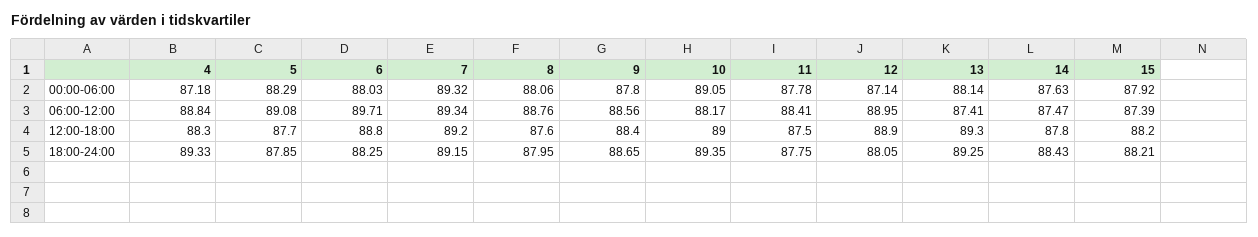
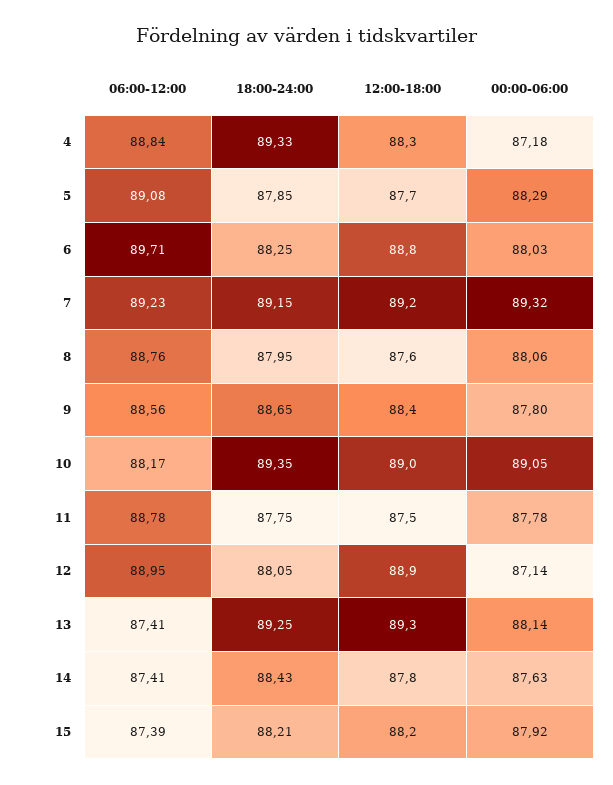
  {
    "4": {
      "00:00-06:00": 87.18,
      "06:00-12:00": 88.84,
      "12:00-18:00": 88.3,
      "18:00-24:00": 89.33
    },
    "5": {
      "00:00-06:00": 88.29,
      "06:00-12:00": 89.08,
      "12:00-18:00": 87.7,
      "18:00-24:00": 87.85
    },
    "6": {
      "00:00-06:00": 88.03,
      "06:00-12:00": 89.71,
      "12:00-18:00": 88.8,
      "18:00-24:00": 88.25
    },
    "7": {
      "00:00-06:00": 89.32,
-     "06:00-12:00": 89.34,
+     "06:00-12:00": 89.23,
      "12:00-18:00": 89.2,
      "18:00-24:00": 89.15
    },
    "8": {
      "00:00-06:00": 88.06,
      "06:00-12:00": 88.76,
      "12:00-18:00": 87.6,
      "18:00-24:00": 87.95
    },
    "9": {
      "00:00-06:00": 87.8,
      "06:00-12:00": 88.56,
      "12:00-18:00": 88.4,
      "18:00-24:00": 88.65
    },
    "10": {
      "00:00-06:00": 89.05,
      "06:00-12:00": 88.17,
      "12:00-18:00": 89,
      "18:00-24:00": 89.35
    },
    "11": {
      "00:00-06:00": 87.78,
-     "06:00-12:00": 88.41,
+     "06:00-12:00": 88.78,
      "12:00-18:00": 87.5,
      "18:00-24:00": 87.75
    },
    "12": {
      "00:00-06:00": 87.14,
      "06:00-12:00": 88.95,
      "12:00-18:00": 88.9,
      "18:00-24:00": 88.05
    },
    "13": {
      "00:00-06:00": 88.14,
      "06:00-12:00": 87.41,
      "12:00-18:00": 89.3,
      "18:00-24:00": 89.25
    },
    "14": {
      "00:00-06:00": 87.63,
-     "06:00-12:00": 87.47,
+     "06:00-12:00": 87.41,
      "12:00-18:00": 87.8,
      "18:00-24:00": 88.43
    },
    "15": {
      "00:00-06:00": 87.92,
      "06:00-12:00": 87.39,
      "12:00-18:00": 88.2,
      "18:00-24:00": 88.21
    }
  }

